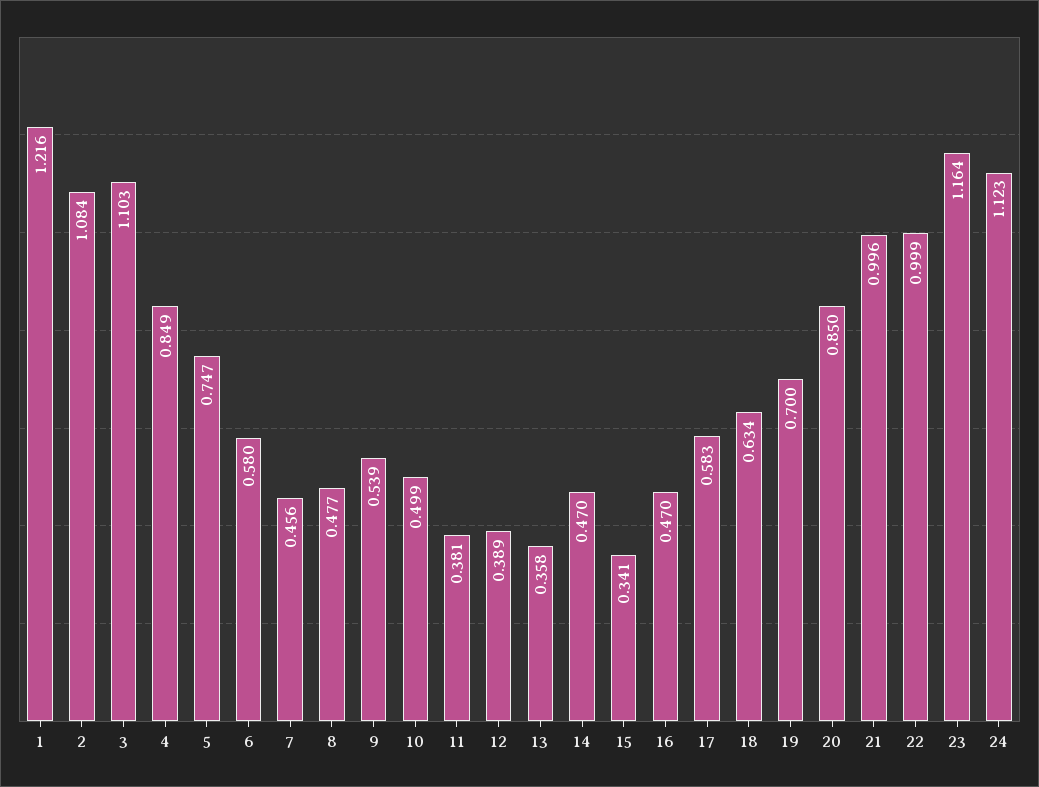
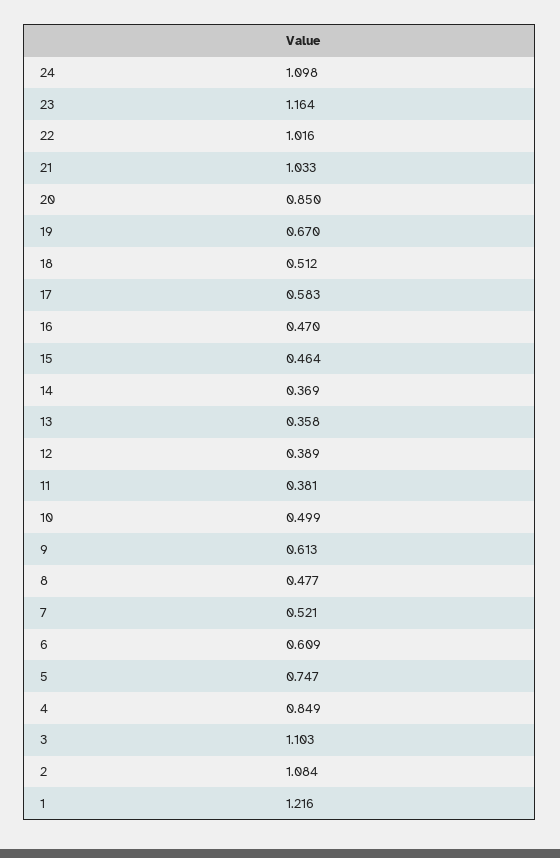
  {
    "1": 1.216,
    "2": 1.084,
    "3": 1.103,
    "4": 0.849,
    "5": 0.747,
-   "6": 0.58,
+   "6": 0.609,
-   "7": 0.456,
+   "7": 0.521,
    "8": 0.477,
-   "9": 0.539,
+   "9": 0.613,
    "10": 0.499,
    "11": 0.381,
    "12": 0.389,
    "13": 0.358,
-   "14": 0.47,
+   "14": 0.369,
-   "15": 0.341,
+   "15": 0.464,
    "16": 0.47,
    "17": 0.583,
-   "18": 0.634,
+   "18": 0.512,
-   "19": 0.7,
+   "19": 0.67,
    "20": 0.85,
-   "21": 0.996,
+   "21": 1.033,
-   "22": 0.999,
+   "22": 1.016,
    "23": 1.164,
-   "24": 1.123
+   "24": 1.098
  }

